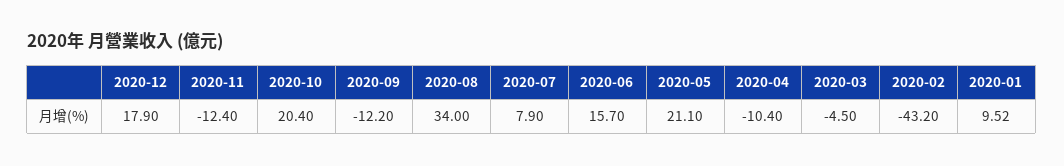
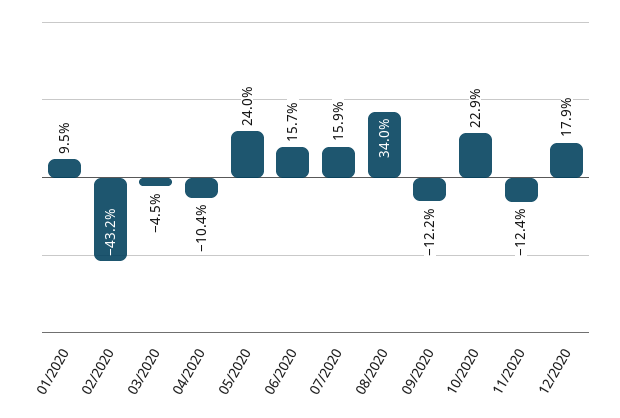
  {
    "2020-12": 17.9,
    "2020-11": -12.4,
-   "2020-10": 20.4,
+   "2020-10": 22.9,
    "2020-09": -12.2,
    "2020-08": 34,
-   "2020-07": 7.9,
+   "2020-07": 15.9,
    "2020-06": 15.7,
-   "2020-05": 21.1,
+   "2020-05": 24,
    "2020-04": -10.4,
    "2020-03": -4.5,
    "2020-02": -43.2,
    "2020-01": 9.52
  }

